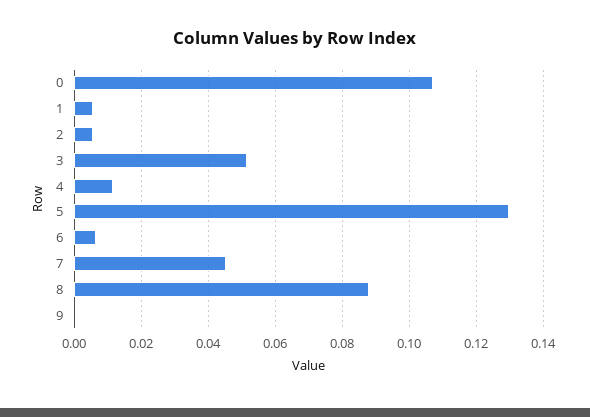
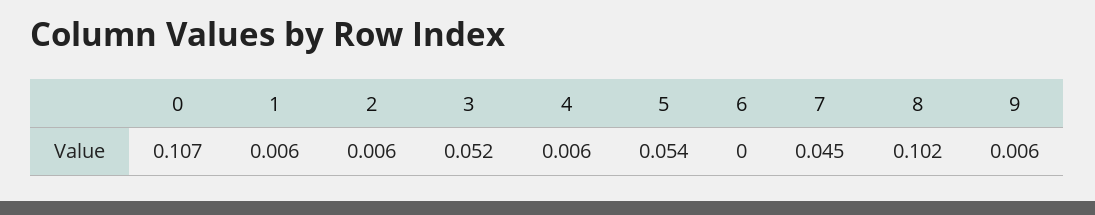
  {
    "0": 0.107,
    "1": 0.006,
    "2": 0.006,
    "3": 0.052,
-   "4": 0.012,
+   "4": 0.006,
-   "5": 0.13,
+   "5": 0.054,
-   "6": 0.006,
+   "6": 0,
    "7": 0.045,
-   "8": 0.088,
+   "8": 0.102,
-   "9": 0
+   "9": 0.006
  }

